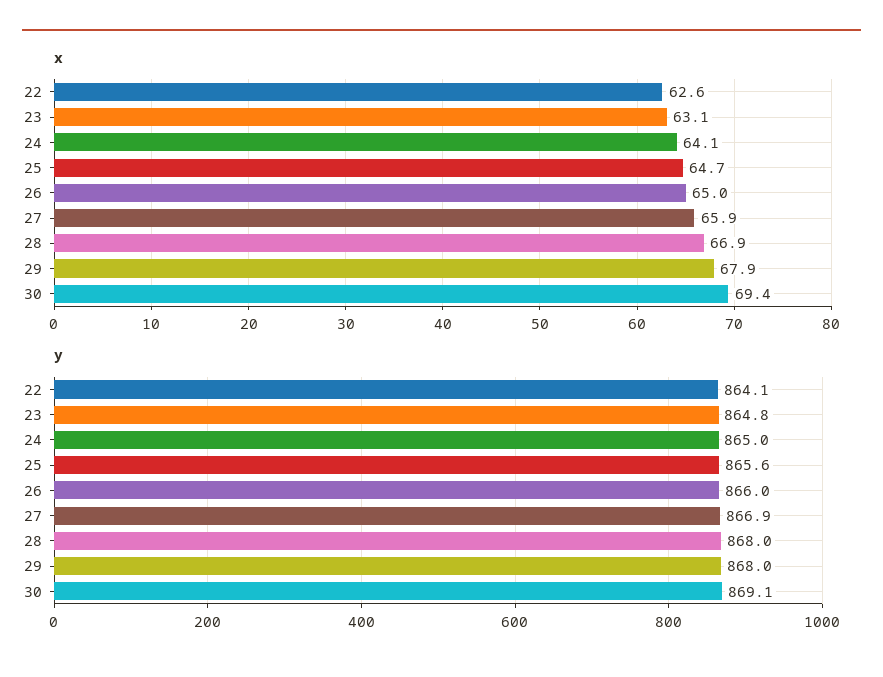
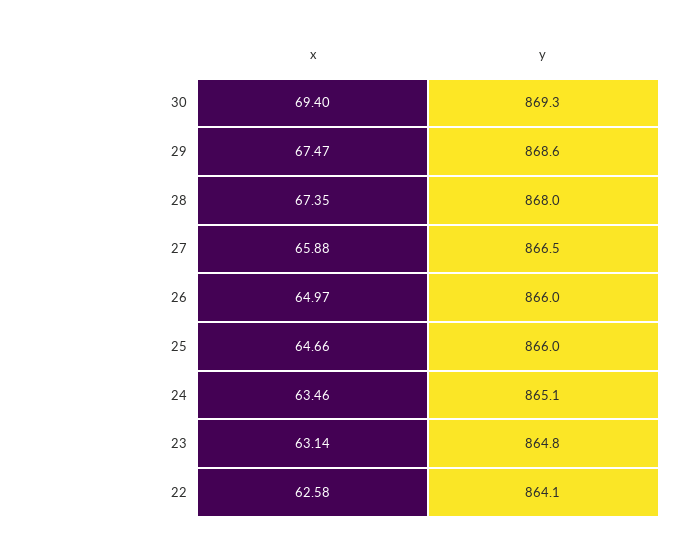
  {
    "x": {
      "22": 62.58,
      "23": 63.14,
-     "24": 64.1,
+     "24": 63.46,
      "25": 64.66,
      "26": 64.97,
      "27": 65.88,
-     "28": 66.9,
+     "28": 67.35,
-     "29": 67.9,
+     "29": 67.47,
      "30": 69.4
    },
    "y": {
      "22": 864.1,
      "23": 864.8,
-     "24": 865,
+     "24": 865.1,
-     "25": 865.6,
+     "25": 866,
      "26": 866,
-     "27": 866.9,
+     "27": 866.5,
      "28": 868,
-     "29": 868,
+     "29": 868.6,
-     "30": 869.1
+     "30": 869.3
    }
  }

